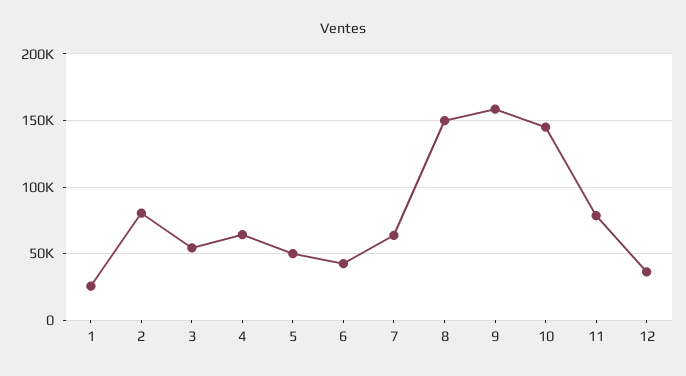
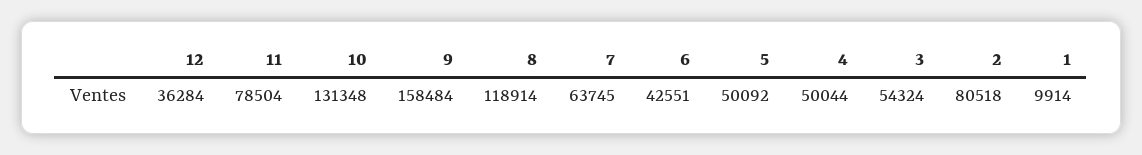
  {
-   "1": 25000,
+   "1": 9914,
    "2": 80518,
    "3": 54324,
-   "4": 65000,
+   "4": 50044,
    "5": 50092,
    "6": 42551,
    "7": 63745,
-   "8": 150000,
+   "8": 118914,
    "9": 158484,
-   "10": 145000,
+   "10": 131348,
    "11": 78504,
    "12": 36284
  }

